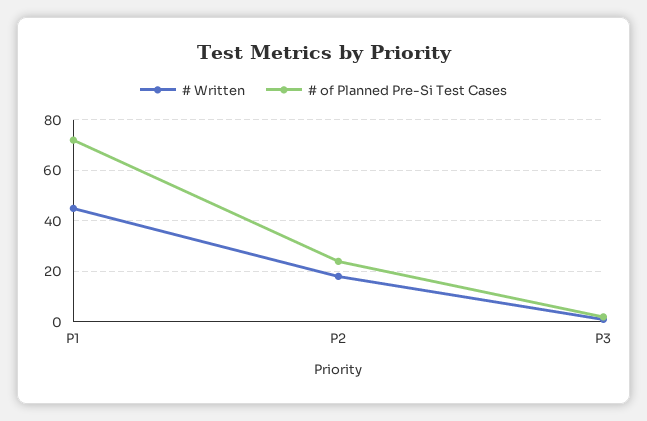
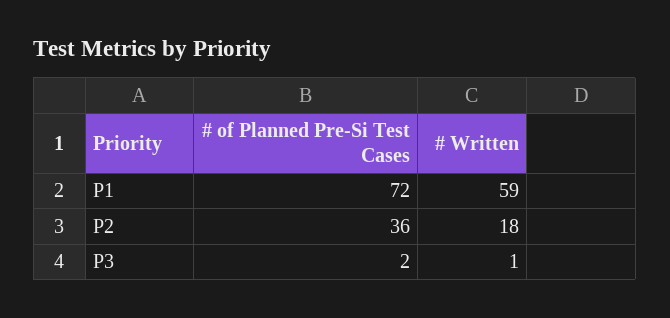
  {
    "# Written": {
-     "P1": 45,
+     "P1": 59,
      "P2": 18,
      "P3": 1
    },
    "# of Planned Pre-Si Test Cases": {
      "P1": 72,
-     "P2": 25,
+     "P2": 36,
      "P3": 2
    }
  }

